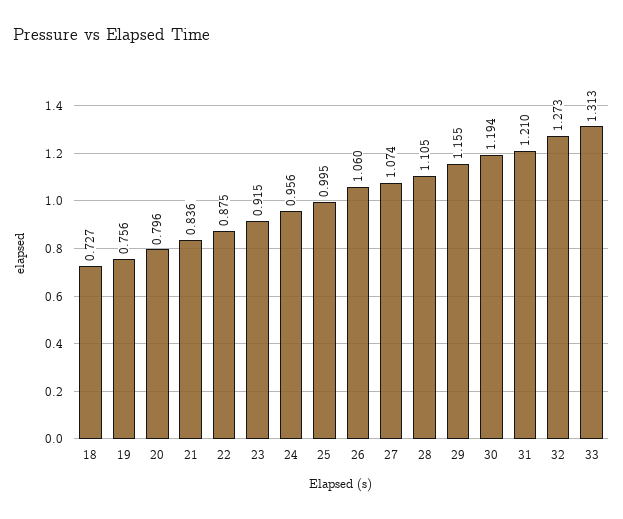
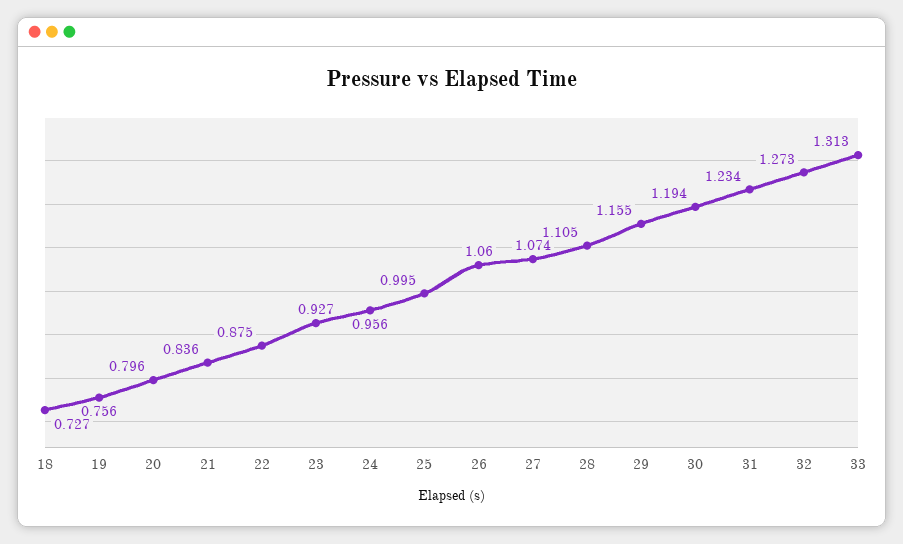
  {
    "18": 0.727,
    "19": 0.756,
    "20": 0.796,
    "21": 0.836,
    "22": 0.875,
-   "23": 0.915,
+   "23": 0.927,
    "24": 0.956,
    "25": 0.995,
    "26": 1.06,
    "27": 1.074,
    "28": 1.105,
    "29": 1.155,
    "30": 1.194,
-   "31": 1.21,
+   "31": 1.234,
    "32": 1.273,
    "33": 1.313
  }

